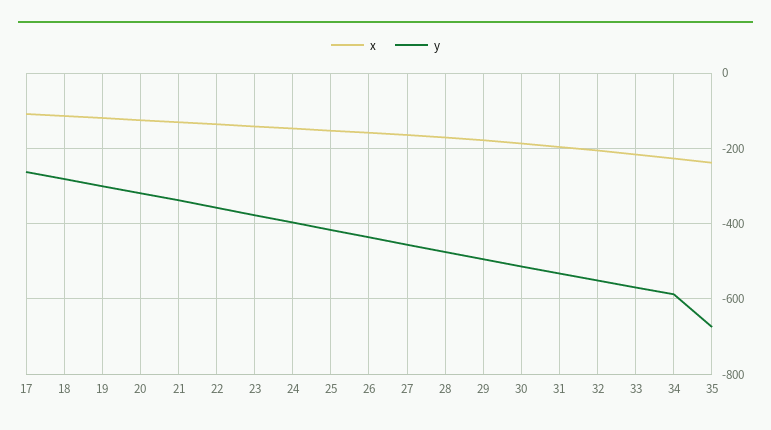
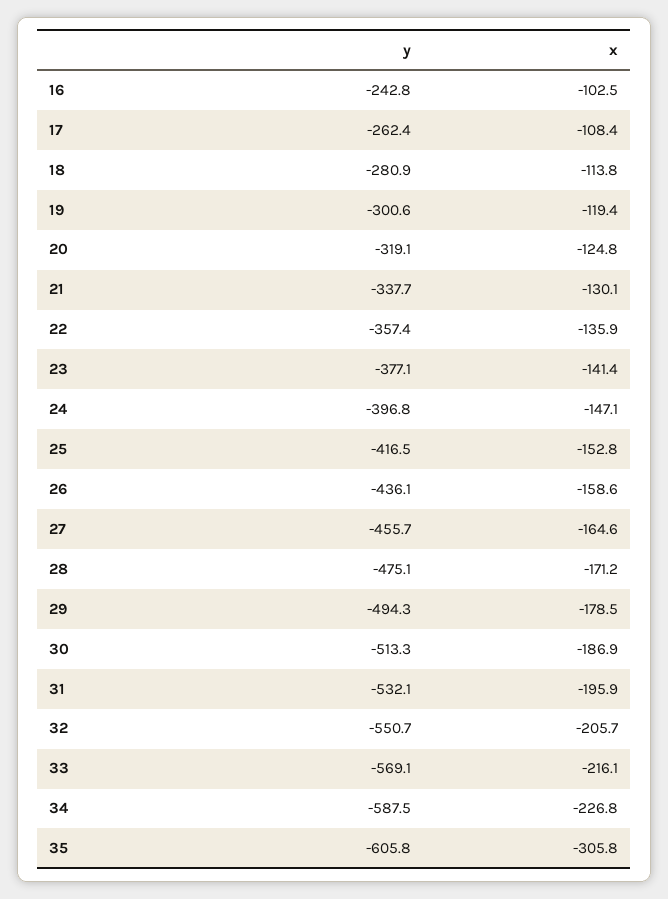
  {
    "x": {
      "17": -108.4,
      "18": -113.8,
      "19": -119.4,
      "20": -124.8,
      "21": -130.1,
      "22": -135.9,
      "23": -141.4,
      "24": -147.1,
      "25": -152.8,
      "26": -158.6,
      "27": -164.6,
      "28": -171.2,
      "29": -178.5,
      "30": -186.9,
      "31": -195.9,
      "32": -205.7,
      "33": -216.1,
      "34": -226.8,
-     "35": -240
+     "35": -305.8,
+     "16": -102.5
    },
    "y": {
      "17": -262.4,
      "18": -280.9,
      "19": -300.6,
      "20": -319.1,
      "21": -337.7,
      "22": -357.4,
      "23": -377.1,
      "24": -396.8,
      "25": -416.5,
      "26": -436.1,
      "27": -455.7,
      "28": -475.1,
      "29": -494.3,
      "30": -513.3,
      "31": -532.1,
      "32": -550.7,
      "33": -569.1,
      "34": -587.5,
-     "35": -680
+     "35": -605.8,
+     "16": -242.8
    }
  }

